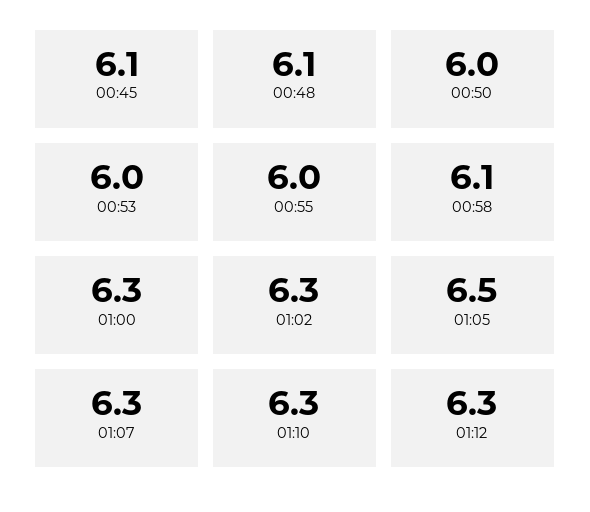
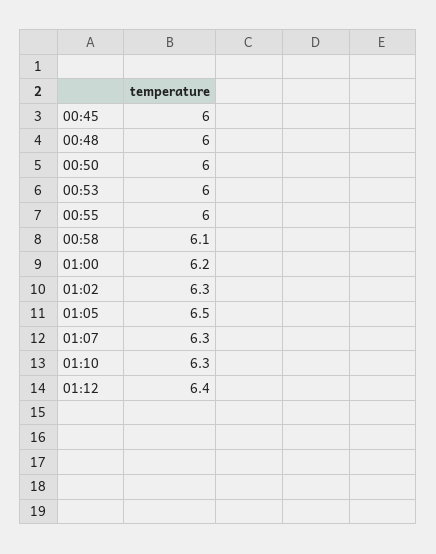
  {
-   "00:45": 6.1,
+   "00:45": 6,
-   "00:48": 6.1,
+   "00:48": 6,
    "00:50": 6,
    "00:53": 6,
    "00:55": 6,
    "00:58": 6.1,
-   "01:00": 6.3,
+   "01:00": 6.2,
    "01:02": 6.3,
    "01:05": 6.5,
    "01:07": 6.3,
    "01:10": 6.3,
-   "01:12": 6.3
+   "01:12": 6.4
  }

